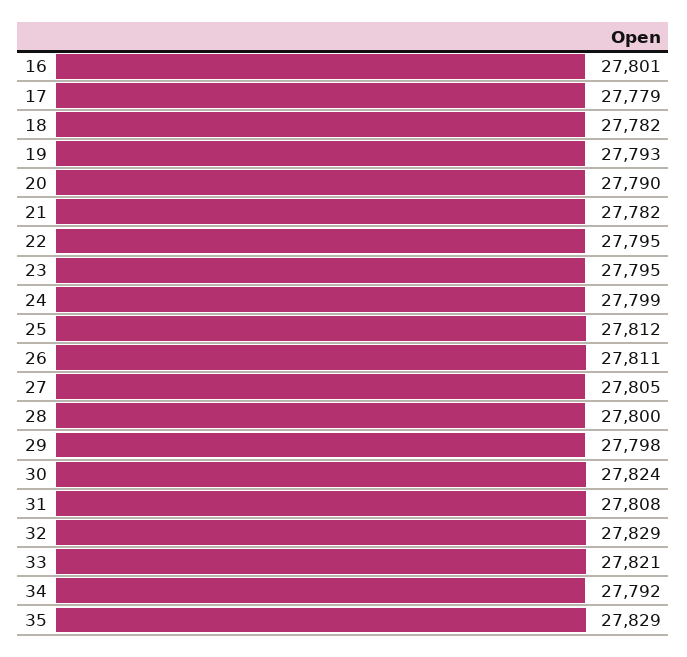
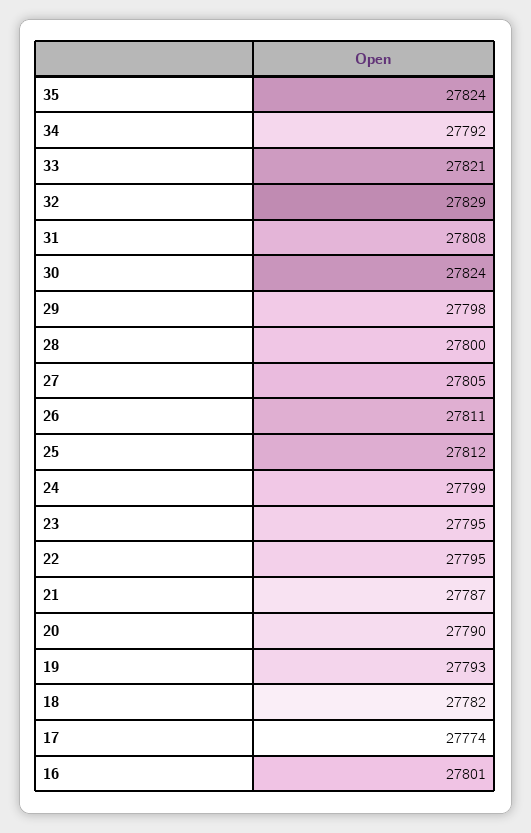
  {
    "16": 27801,
-   "17": 27779,
+   "17": 27774,
    "18": 27782,
    "19": 27793,
    "20": 27790,
-   "21": 27782,
+   "21": 27787,
    "22": 27795,
    "23": 27795,
    "24": 27799,
    "25": 27812,
    "26": 27811,
    "27": 27805,
    "28": 27800,
    "29": 27798,
    "30": 27824,
    "31": 27808,
    "32": 27829,
    "33": 27821,
    "34": 27792,
-   "35": 27829
+   "35": 27824
  }

